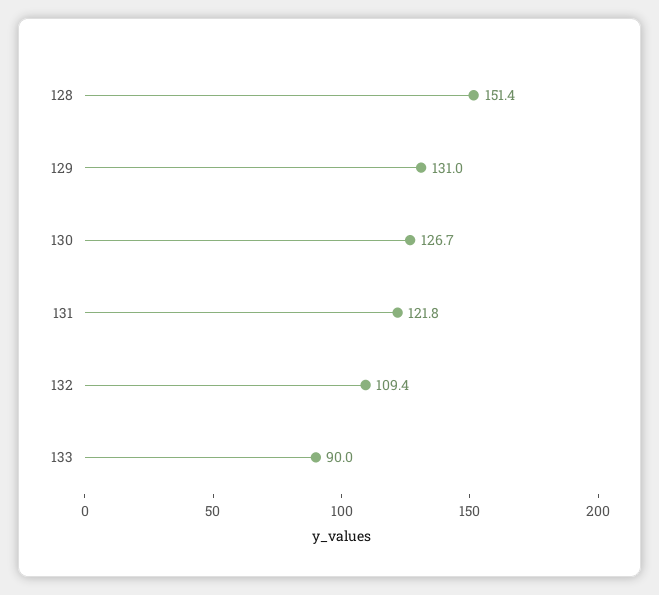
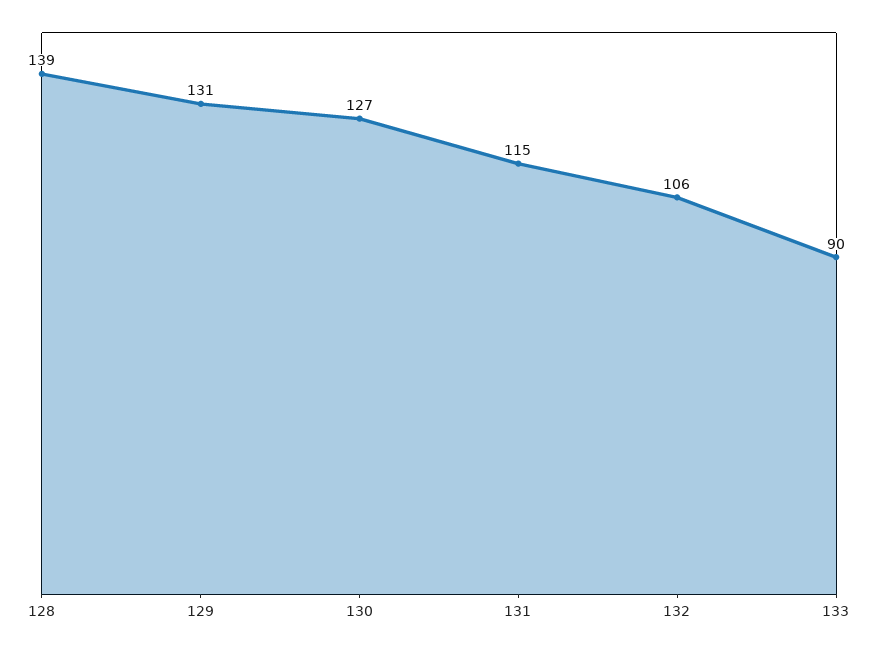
  {
-   "128": 151.4,
+   "128": 139,
    "129": 131,
    "130": 126.7,
-   "131": 121.8,
+   "131": 115,
-   "132": 109.4,
+   "132": 106,
    "133": 90
  }

